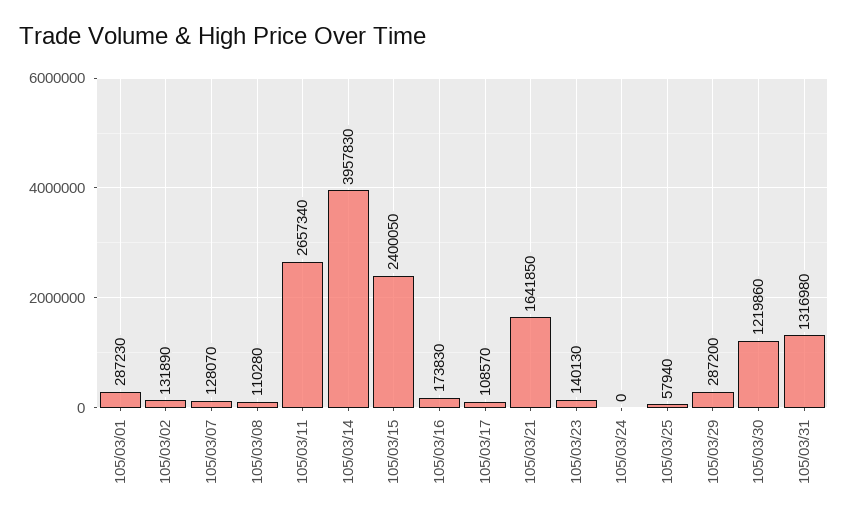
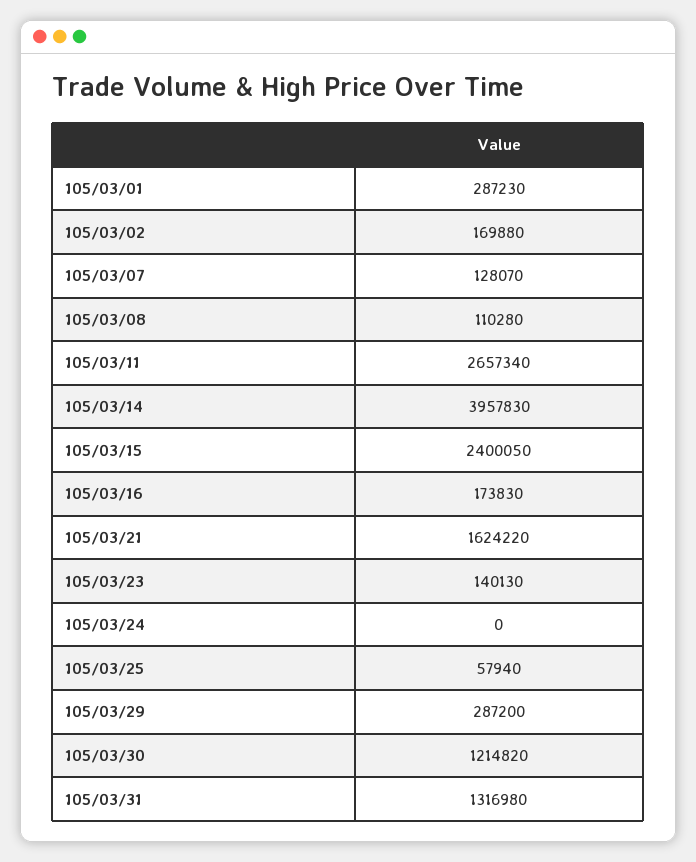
  {
    "105/03/01": 287230,
-   "105/03/02": 131890,
+   "105/03/02": 169880,
    "105/03/07": 128070,
    "105/03/08": 110280,
    "105/03/11": 2657340,
    "105/03/14": 3957830,
    "105/03/15": 2400050,
    "105/03/16": 173830,
-   "105/03/17": 108570,
-   "105/03/21": 1641850,
+   "105/03/21": 1624220,
    "105/03/23": 140130,
    "105/03/24": 0,
    "105/03/25": 57940,
    "105/03/29": 287200,
-   "105/03/30": 1219860,
+   "105/03/30": 1214820,
    "105/03/31": 1316980
  }

